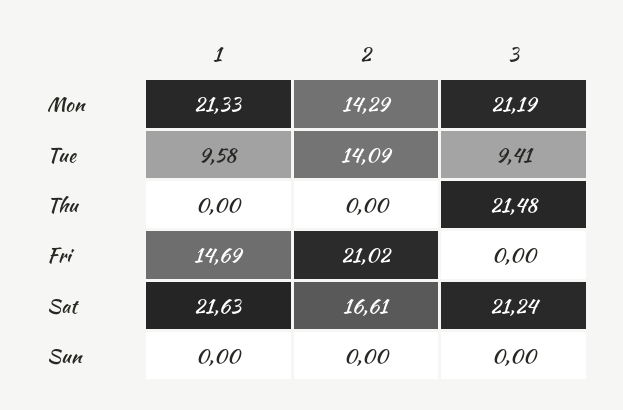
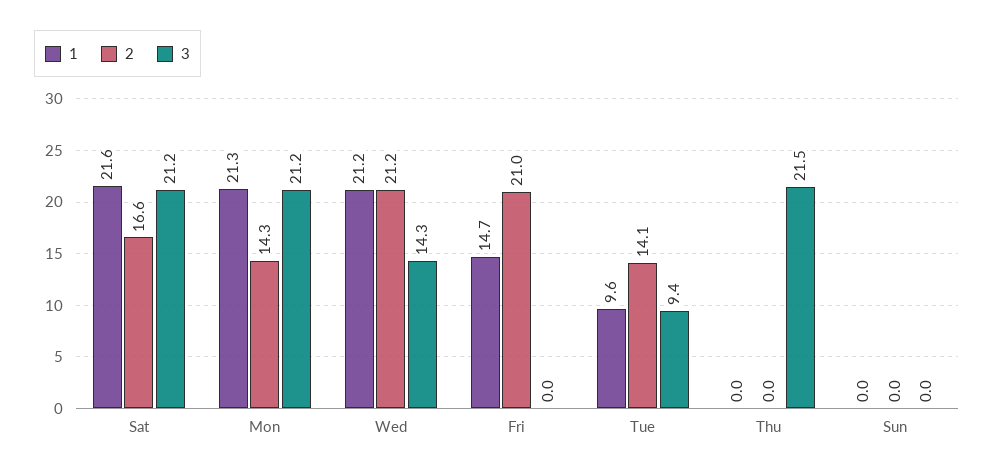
  {
    "1": {
      "Mon": 21.33,
      "Tue": 9.58,
      "Thu": 0,
      "Fri": 14.69,
      "Sat": 21.63,
-     "Sun": 0
+     "Sun": 0,
+     "Wed": 21.2
    },
    "2": {
      "Mon": 14.29,
      "Tue": 14.09,
      "Thu": 0,
      "Fri": 21.02,
      "Sat": 16.61,
-     "Sun": 0
+     "Sun": 0,
+     "Wed": 21.2
    },
    "3": {
      "Mon": 21.19,
      "Tue": 9.41,
      "Thu": 21.48,
      "Fri": 0,
      "Sat": 21.24,
-     "Sun": 0
+     "Sun": 0,
+     "Wed": 14.3
    }
  }

